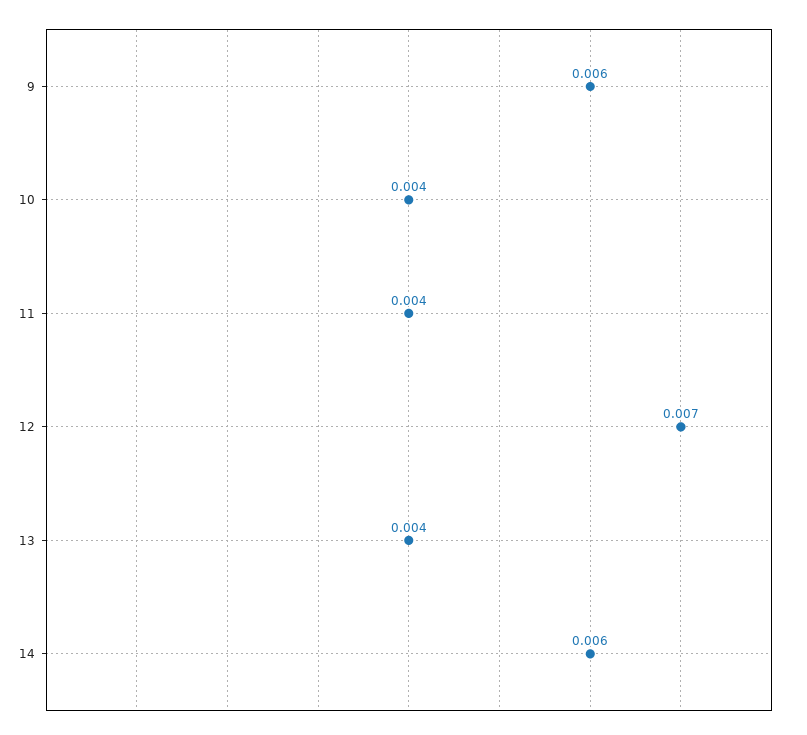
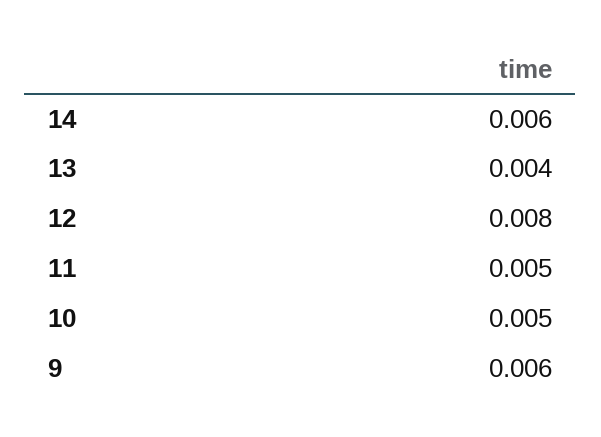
  {
    "9": 0.006,
-   "10": 0.004,
+   "10": 0.005,
-   "11": 0.004,
+   "11": 0.005,
-   "12": 0.007,
+   "12": 0.008,
    "13": 0.004,
    "14": 0.006
  }

